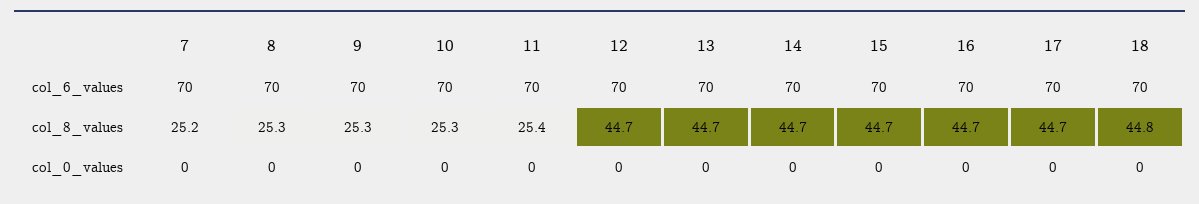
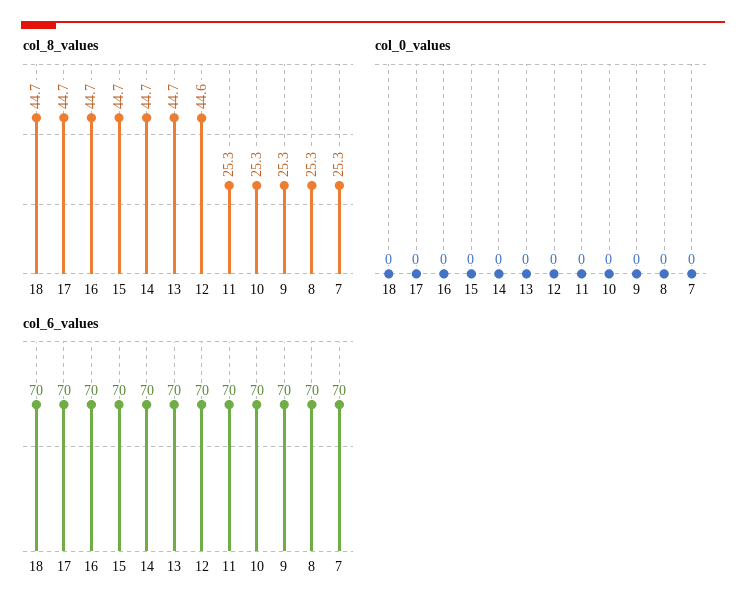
  {
    "col_6_values": {
      "7": 70,
      "8": 70,
      "9": 70,
      "10": 70,
      "11": 70,
      "12": 70,
      "13": 70,
      "14": 70,
      "15": 70,
      "16": 70,
      "17": 70,
      "18": 70
    },
    "col_8_values": {
-     "7": 25.2,
+     "7": 25.3,
      "8": 25.3,
      "9": 25.3,
      "10": 25.3,
-     "11": 25.4,
+     "11": 25.3,
-     "12": 44.7,
+     "12": 44.6,
      "13": 44.7,
      "14": 44.7,
      "15": 44.7,
      "16": 44.7,
      "17": 44.7,
-     "18": 44.8
+     "18": 44.7
    },
    "col_0_values": {
      "7": 0,
      "8": 0,
      "9": 0,
      "10": 0,
      "11": 0,
      "12": 0,
      "13": 0,
      "14": 0,
      "15": 0,
      "16": 0,
      "17": 0,
      "18": 0
    }
  }

